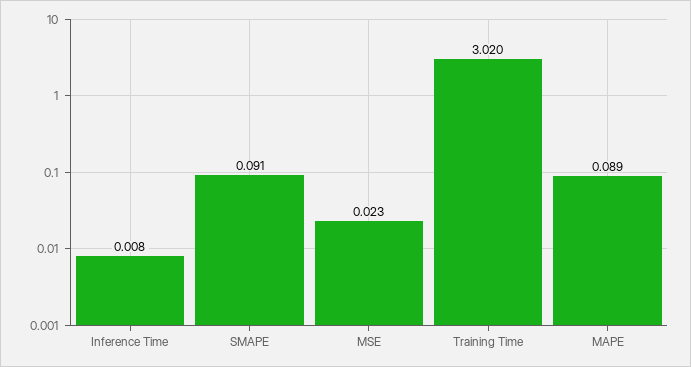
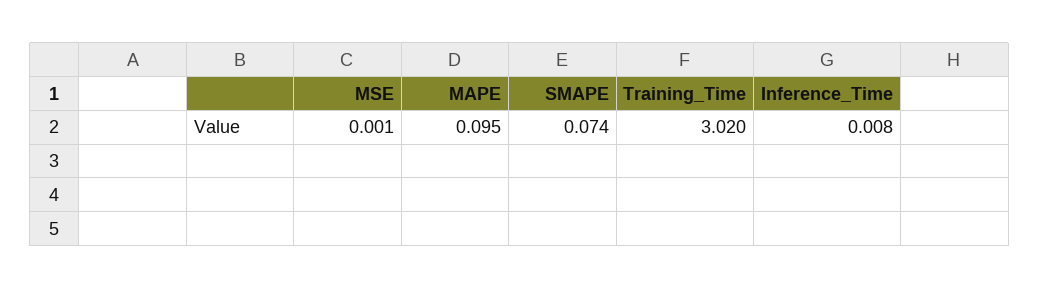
  {
    "Inference Time": 0.008,
-   "SMAPE": 0.091,
+   "SMAPE": 0.074,
-   "MSE": 0.023,
+   "MSE": 0.001,
    "Training Time": 3.02,
-   "MAPE": 0.089
+   "MAPE": 0.095
  }

